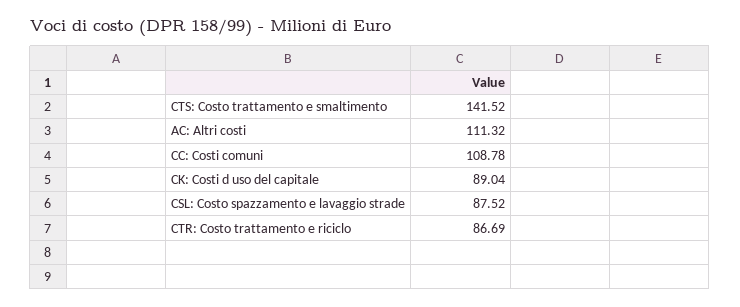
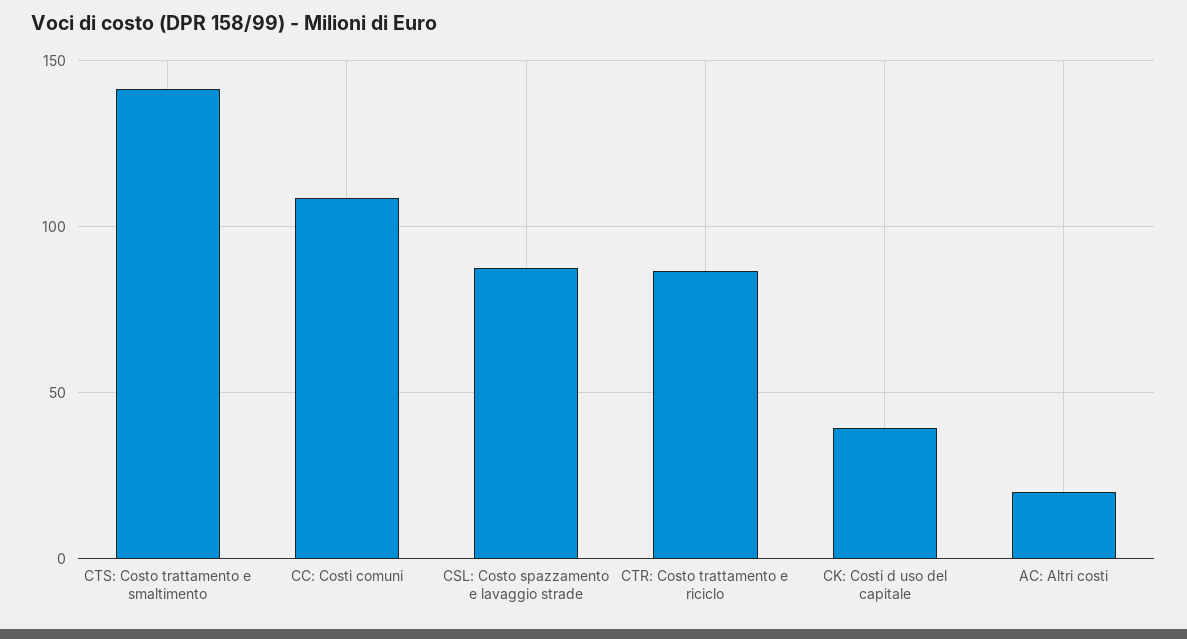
  {
    "CTS: Costo trattamento e smaltimento": 141.52,
-   "AC: Altri costi": 111.32,
+   "AC: Altri costi": 20,
    "CC: Costi comuni": 108.78,
-   "CK: Costi d uso del capitale": 89.04,
+   "CK: Costi d uso del capitale": 40,
    "CSL: Costo spazzamento e lavaggio strade": 87.52,
    "CTR: Costo trattamento e riciclo": 86.69
  }

